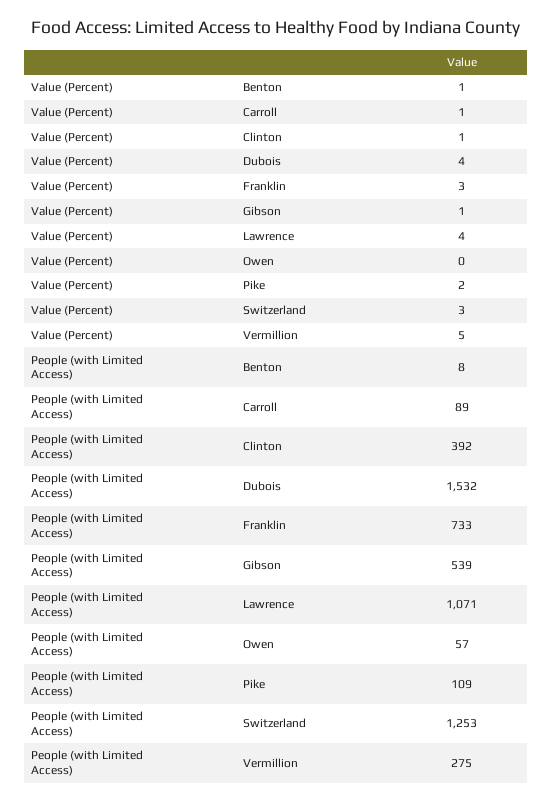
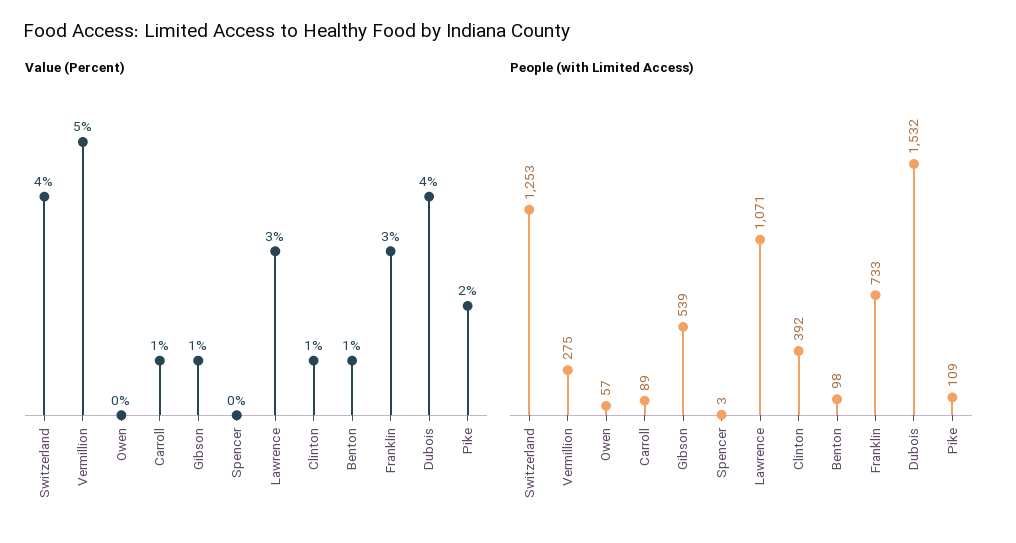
  {
    "Value (Percent)": {
      "Benton": 1,
      "Carroll": 1,
      "Clinton": 1,
      "Dubois": 4,
      "Franklin": 3,
      "Gibson": 1,
-     "Lawrence": 4,
+     "Lawrence": 3,
      "Owen": 0,
      "Pike": 2,
-     "Switzerland": 3,
+     "Switzerland": 4,
-     "Vermillion": 5
+     "Vermillion": 5,
+     "Spencer": 0
    },
    "People (with Limited Access)": {
-     "Benton": 8,
+     "Benton": 98,
      "Carroll": 89,
      "Clinton": 392,
      "Dubois": 1532,
      "Franklin": 733,
      "Gibson": 539,
      "Lawrence": 1071,
      "Owen": 57,
      "Pike": 109,
      "Switzerland": 1253,
-     "Vermillion": 275
+     "Vermillion": 275,
+     "Spencer": 3
    }
  }

